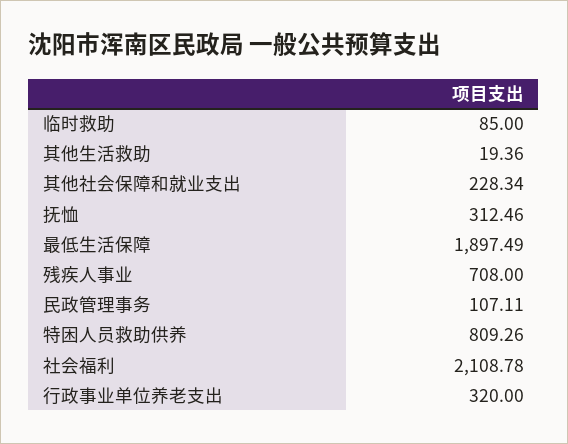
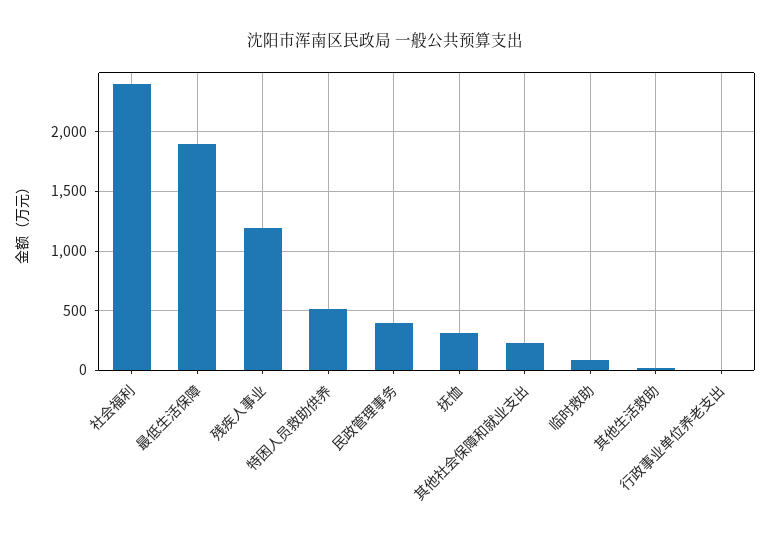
  {
    "临时救助": 85,
    "其他生活救助": 19.36,
    "其他社会保障和就业支出": 228.34,
    "抚恤": 312.46,
    "最低生活保障": 1897.49,
-   "残疾人事业": 708,
+   "残疾人事业": 1200,
-   "民政管理事务": 107.11,
+   "民政管理事务": 400,
-   "特困人员救助供养": 809.26,
+   "特困人员救助供养": 500,
-   "社会福利": 2108.78,
+   "社会福利": 2400,
-   "行政事业单位养老支出": 320
+   "行政事业单位养老支出": 0
  }

